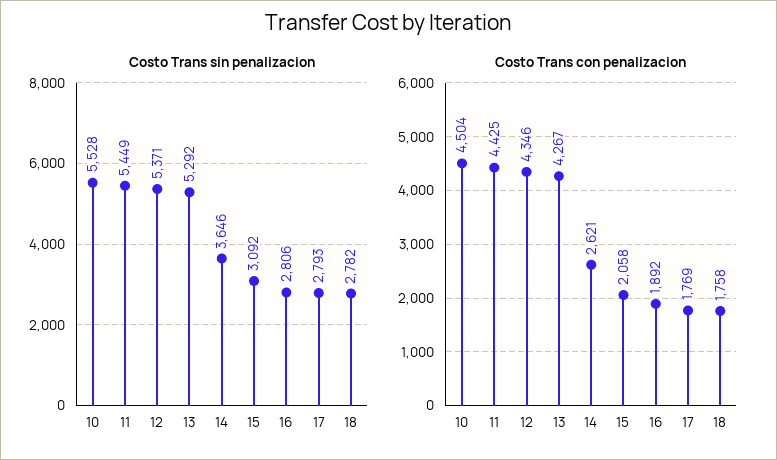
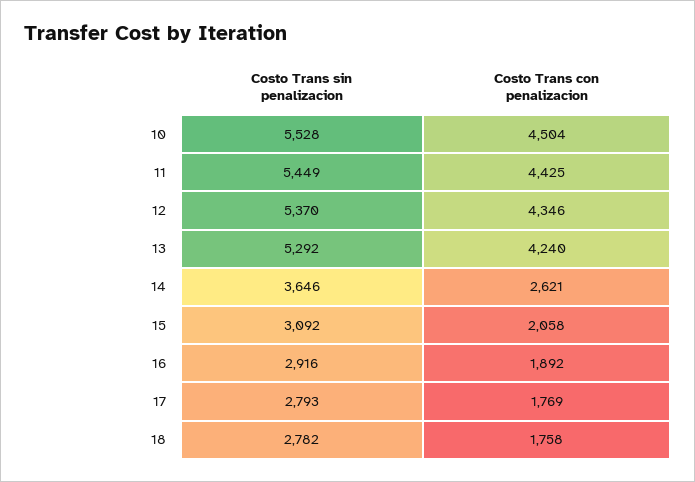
  {
    "Costo Trans sin penalizacion": {
      "10": 5528,
      "11": 5449,
-     "12": 5371,
+     "12": 5370,
      "13": 5292,
      "14": 3646,
      "15": 3092,
-     "16": 2806,
+     "16": 2916,
      "17": 2793,
      "18": 2782
    },
    "Costo Trans con penalizacion": {
      "10": 4504,
      "11": 4425,
      "12": 4346,
-     "13": 4267,
+     "13": 4240,
      "14": 2621,
      "15": 2058,
      "16": 1892,
      "17": 1769,
      "18": 1758
    }
  }

